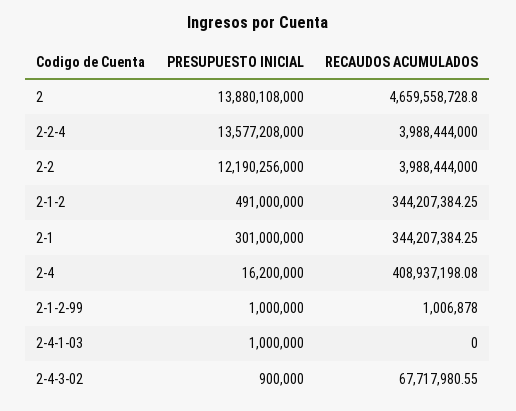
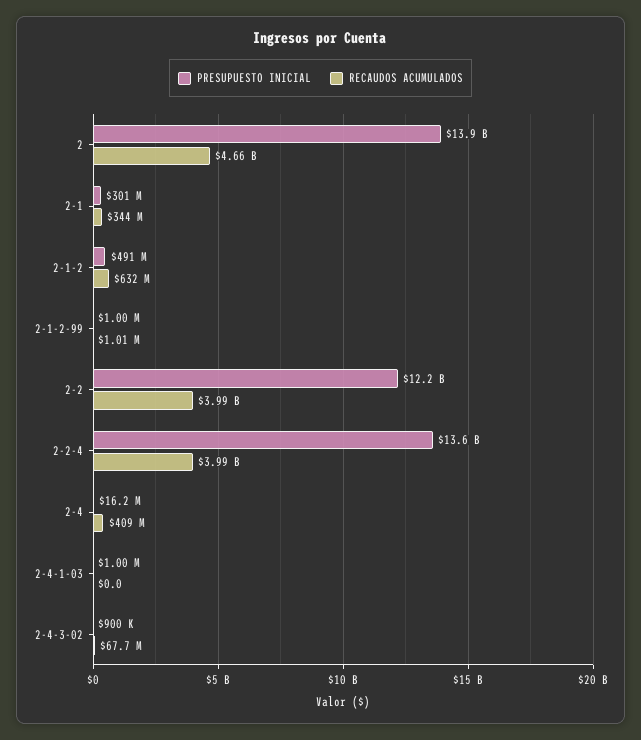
  {
    "PRESUPUESTO INICIAL": {
      "2": 13880108000,
      "2-2-4": 13577208000,
      "2-2": 12190256000,
      "2-1-2": 491000000,
      "2-1": 301000000,
      "2-4": 16200000,
      "2-1-2-99": 1000000,
      "2-4-1-03": 1000000,
      "2-4-3-02": 900000
    },
    "RECAUDOS ACUMULADOS": {
      "2": 4659558728.8,
      "2-2-4": 3988444000,
      "2-2": 3988444000,
-     "2-1-2": 344207384.25,
+     "2-1-2": 632000000,
      "2-1": 344207384.25,
      "2-4": 408937198.08,
      "2-1-2-99": 1006878,
      "2-4-1-03": 0,
      "2-4-3-02": 67717980.55
    }
  }

